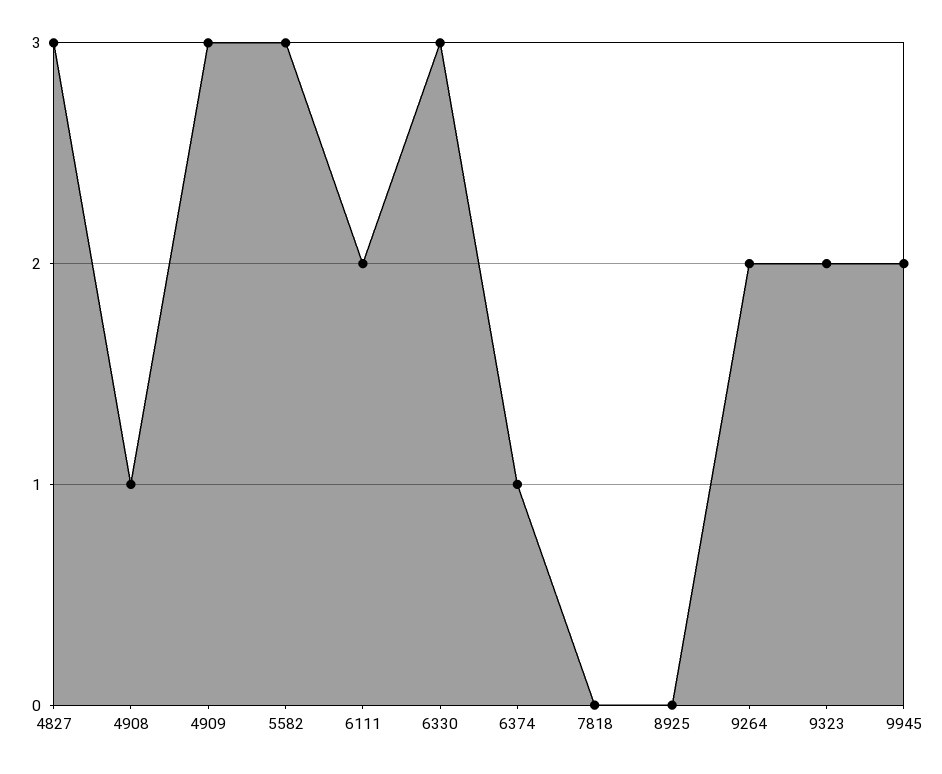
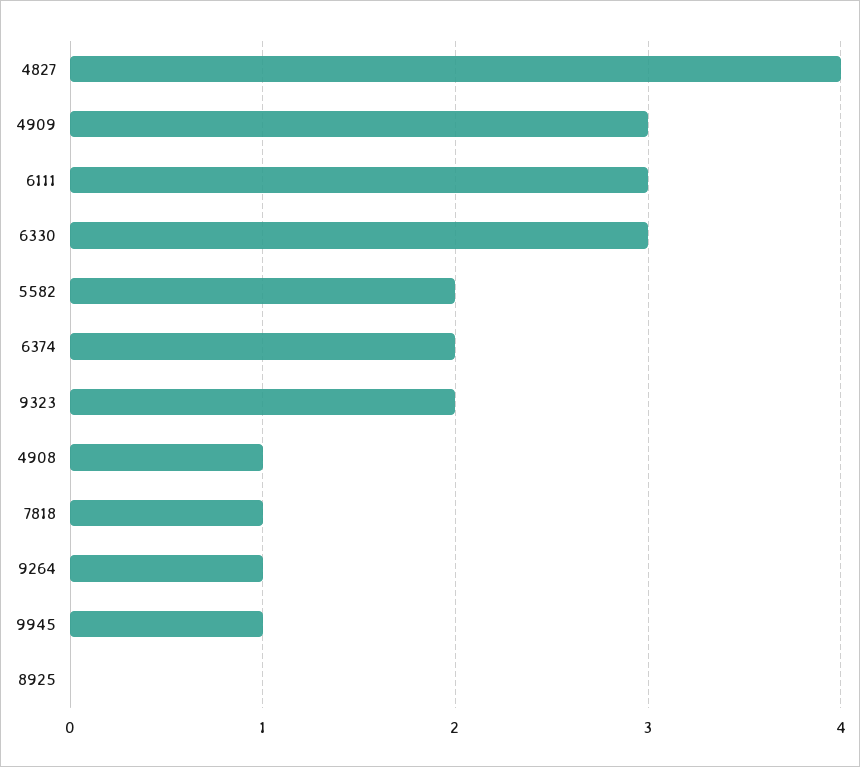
  {
-   "4827": 3,
+   "4827": 4,
    "4908": 1,
    "4909": 3,
-   "5582": 3,
+   "5582": 2,
-   "6111": 2,
+   "6111": 3,
    "6330": 3,
-   "6374": 1,
+   "6374": 2,
-   "7818": 0,
+   "7818": 1,
    "8925": 0,
-   "9264": 2,
+   "9264": 1,
    "9323": 2,
-   "9945": 2
+   "9945": 1
  }

